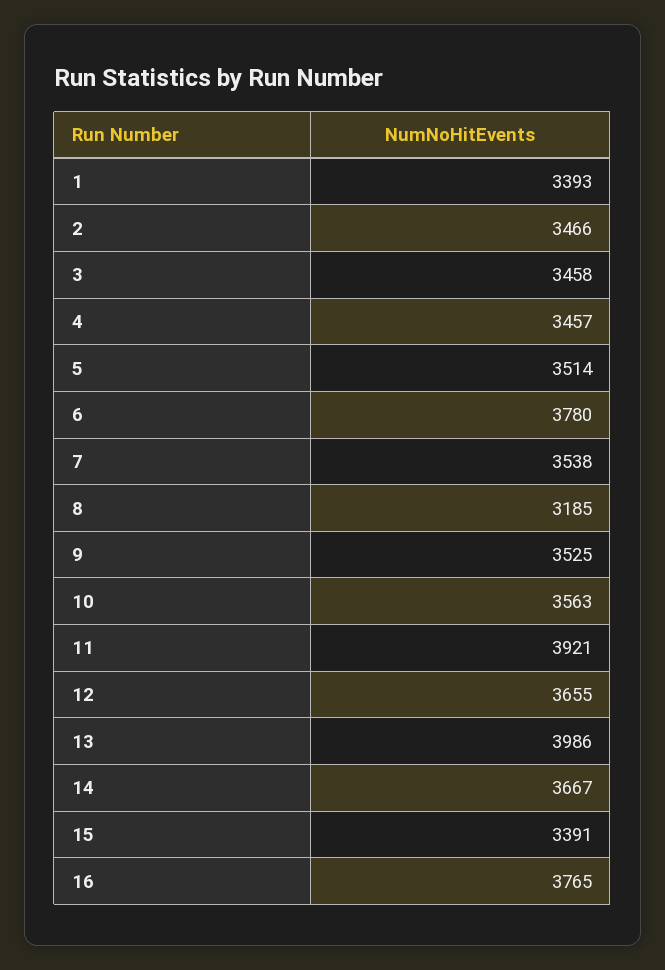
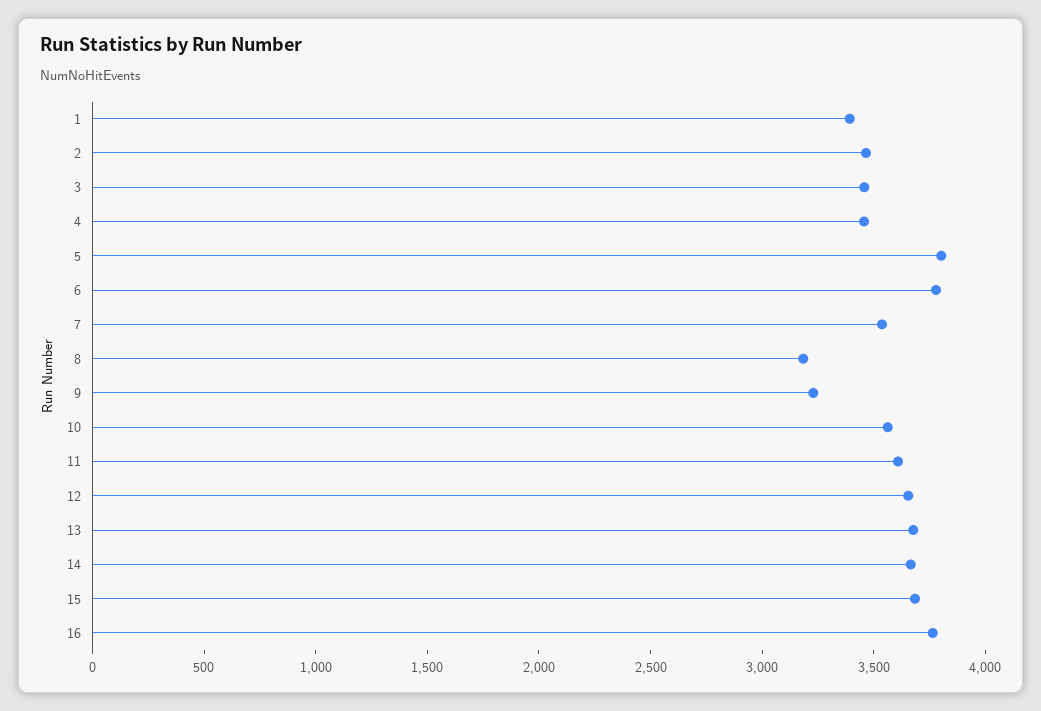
  {
    "1": 3393,
    "2": 3466,
    "3": 3458,
    "4": 3457,
-   "5": 3514,
+   "5": 3800,
    "6": 3780,
    "7": 3538,
    "8": 3185,
-   "9": 3525,
+   "9": 3200,
    "10": 3563,
-   "11": 3921,
+   "11": 3600,
    "12": 3655,
-   "13": 3986,
+   "13": 3700,
    "14": 3667,
-   "15": 3391,
+   "15": 3700,
    "16": 3765
  }

